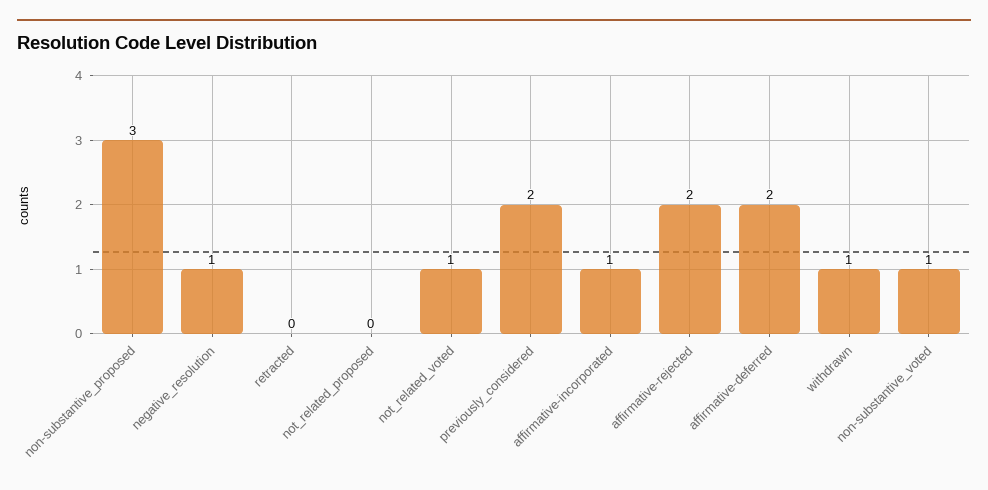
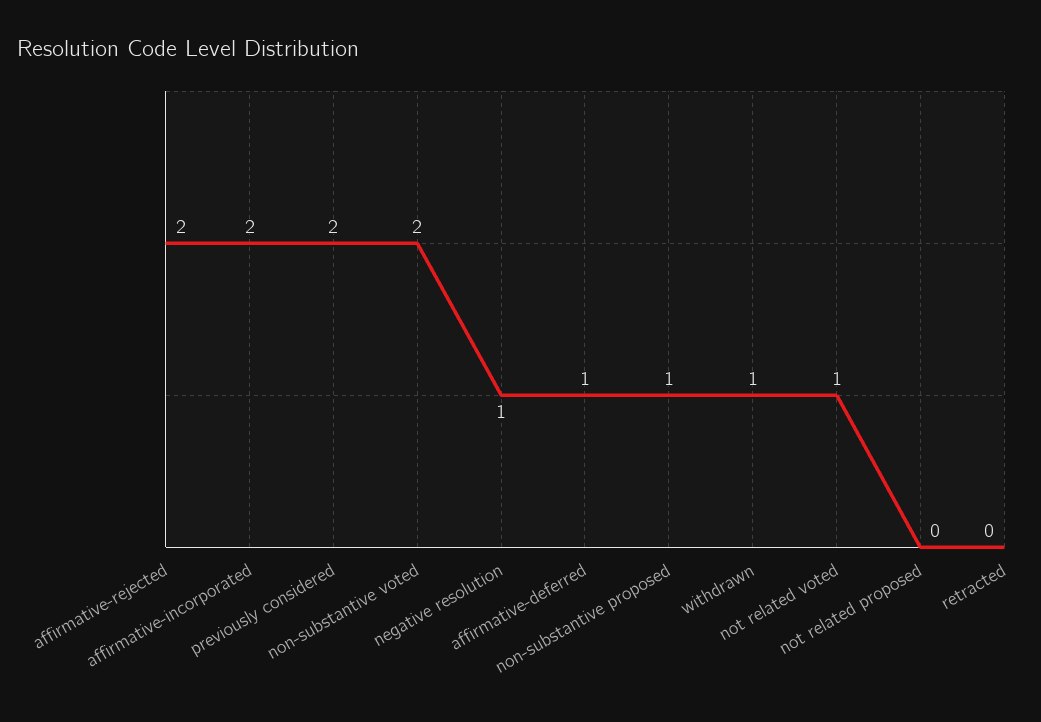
  {
-   "non-substantive_proposed": 3,
+   "non-substantive_proposed": 1,
    "negative_resolution": 1,
    "retracted": 0,
    "not_related_proposed": 0,
    "not_related_voted": 1,
    "previously_considered": 2,
-   "affirmative-incorporated": 1,
+   "affirmative-incorporated": 2,
    "affirmative-rejected": 2,
-   "affirmative-deferred": 2,
+   "affirmative-deferred": 1,
    "withdrawn": 1,
-   "non-substantive_voted": 1
+   "non-substantive_voted": 2
  }

